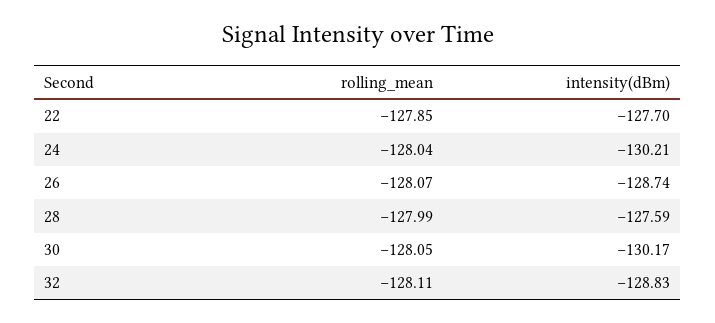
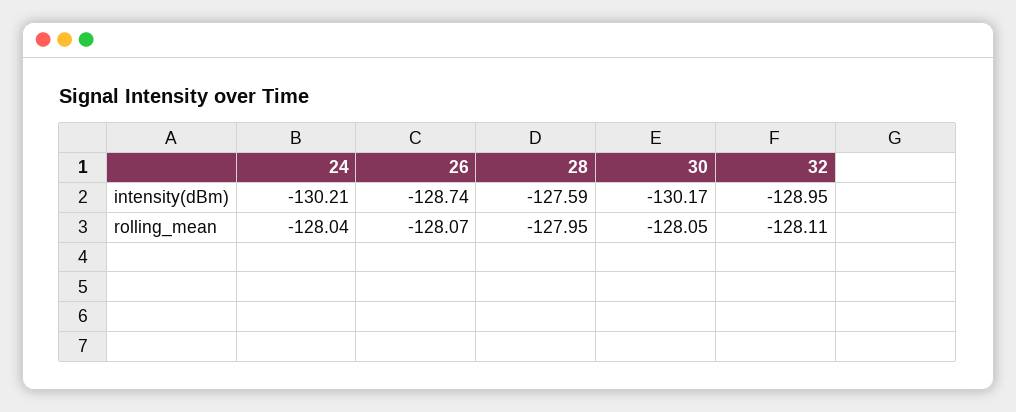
  {
    "rolling_mean": {
-     "22": -127.85,
      "24": -128.04,
      "26": -128.07,
-     "28": -127.99,
+     "28": -127.95,
      "30": -128.05,
      "32": -128.11
    },
    "intensity(dBm)": {
-     "22": -127.7,
      "24": -130.21,
      "26": -128.74,
      "28": -127.59,
      "30": -130.17,
-     "32": -128.83
+     "32": -128.95
    }
  }

